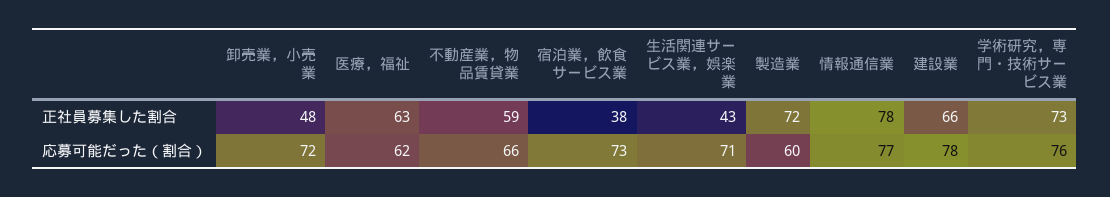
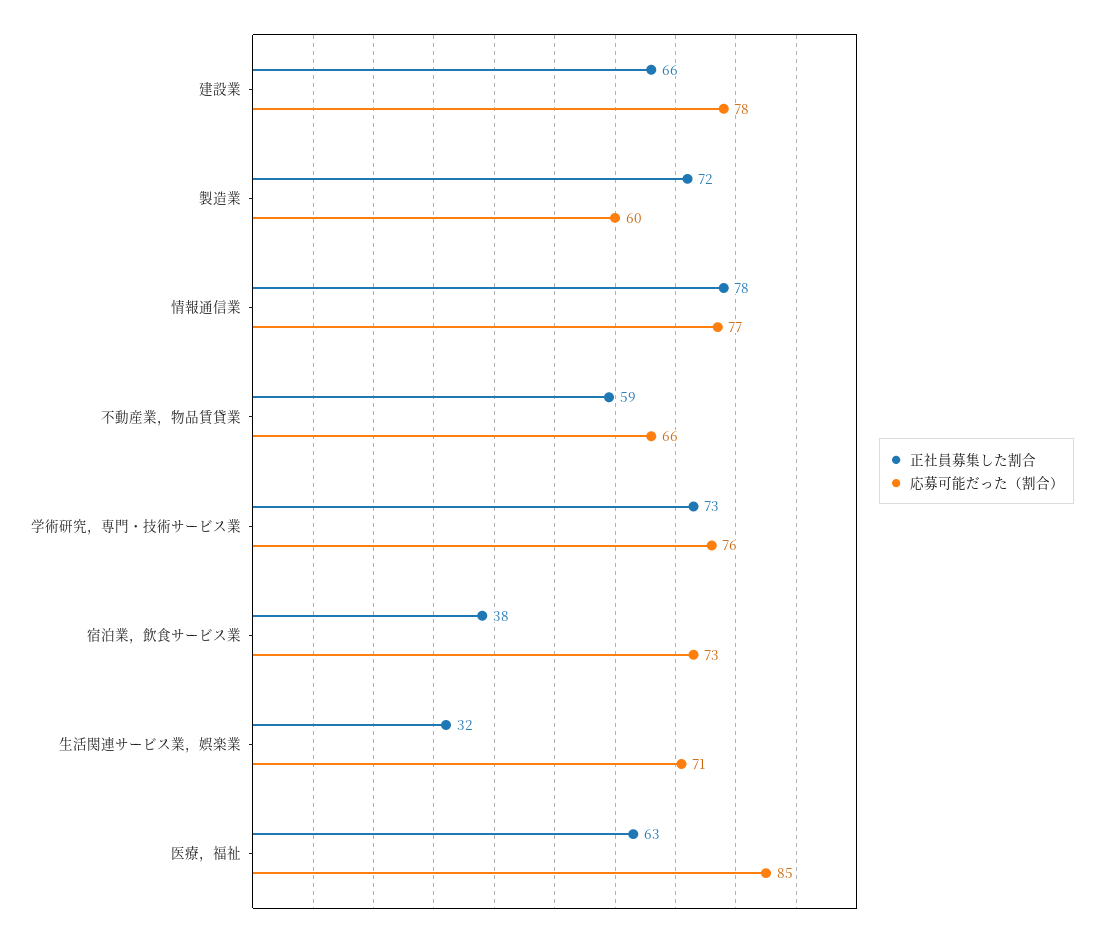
  {
    "正社員募集した割合": {
-     "卸売業，小売業": 48,
      "医療，福祉": 63,
      "不動産業，物品賃貸業": 59,
      "宿泊業，飲食サービス業": 38,
-     "生活関連サービス業，娯楽業": 43,
+     "生活関連サービス業，娯楽業": 32,
      "製造業": 72,
      "情報通信業": 78,
      "建設業": 66,
      "学術研究，専門・技術サービス業": 73
    },
    "応募可能だった（割合）": {
-     "卸売業，小売業": 72,
-     "医療，福祉": 62,
+     "医療，福祉": 85,
      "不動産業，物品賃貸業": 66,
      "宿泊業，飲食サービス業": 73,
      "生活関連サービス業，娯楽業": 71,
      "製造業": 60,
      "情報通信業": 77,
      "建設業": 78,
      "学術研究，専門・技術サービス業": 76
    }
  }

